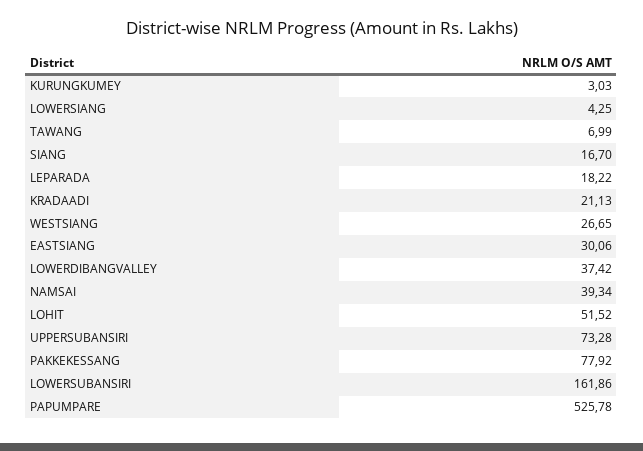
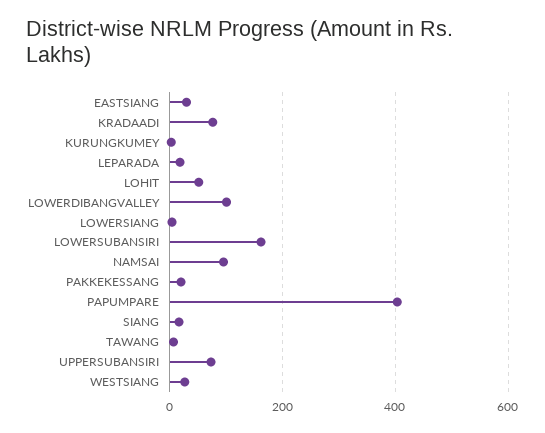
  {
    "KURUNGKUMEY": 3.03,
    "LOWERSIANG": 4.25,
    "TAWANG": 6.99,
    "SIANG": 16.7,
    "LEPARADA": 18.22,
-   "KRADAADI": 21.13,
+   "KRADAADI": 80,
    "WESTSIANG": 26.65,
    "EASTSIANG": 30.06,
-   "LOWERDIBANGVALLEY": 37.42,
+   "LOWERDIBANGVALLEY": 100,
-   "NAMSAI": 39.34,
+   "NAMSAI": 100,
    "LOHIT": 51.52,
    "UPPERSUBANSIRI": 73.28,
-   "PAKKEKESSANG": 77.92,
+   "PAKKEKESSANG": 20,
    "LOWERSUBANSIRI": 161.86,
-   "PAPUMPARE": 525.78
+   "PAPUMPARE": 400
  }

